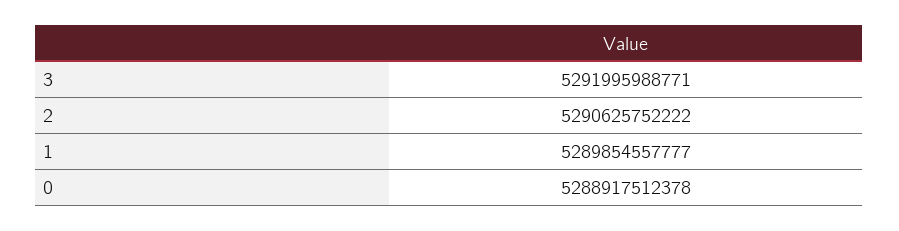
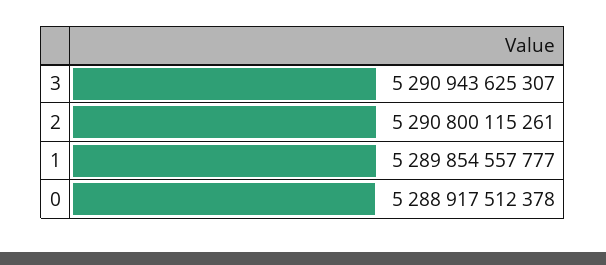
  {
-   "3": 5291995988771,
+   "3": 5290943625307,
-   "2": 5290625752222,
+   "2": 5290800115261,
    "1": 5289854557777,
    "0": 5288917512378
  }

